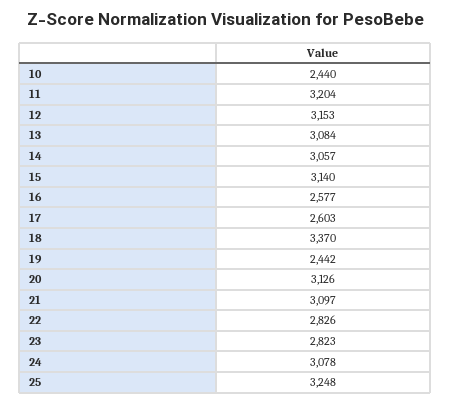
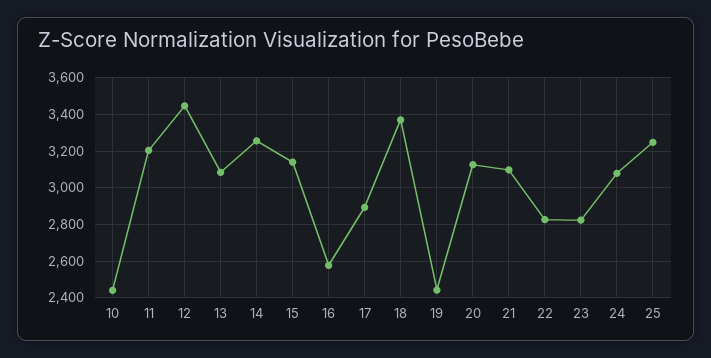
  {
    "10": 2440,
    "11": 3204,
-   "12": 3153,
+   "12": 3450,
    "13": 3084,
-   "14": 3057,
+   "14": 3250,
    "15": 3140,
    "16": 2577,
-   "17": 2603,
+   "17": 2900,
    "18": 3370,
    "19": 2442,
    "20": 3126,
    "21": 3097,
    "22": 2826,
    "23": 2823,
    "24": 3078,
    "25": 3248
  }

